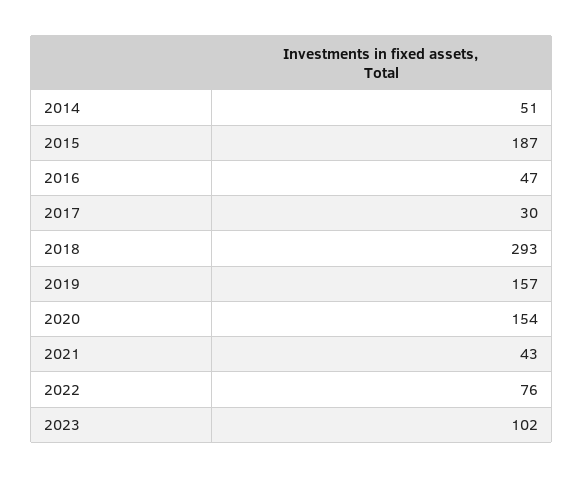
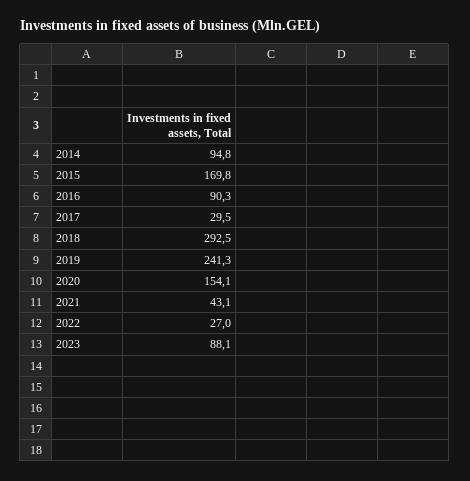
  {
-   "2014": 51,
+   "2014": 94.8,
-   "2015": 187,
+   "2015": 169.8,
-   "2016": 47,
+   "2016": 90.3,
    "2017": 29.5,
    "2018": 292.5,
-   "2019": 157,
+   "2019": 241.3,
    "2020": 154.1,
    "2021": 43.1,
-   "2022": 76,
+   "2022": 27,
-   "2023": 102
+   "2023": 88.1
  }

